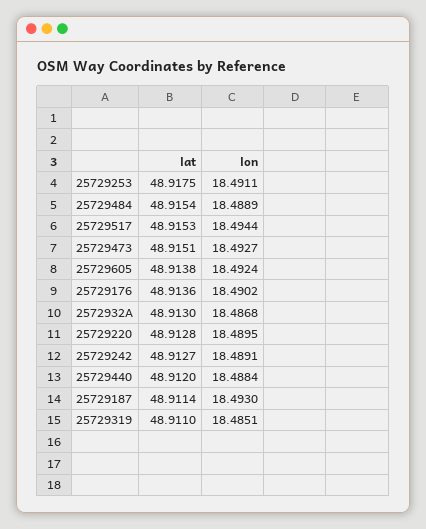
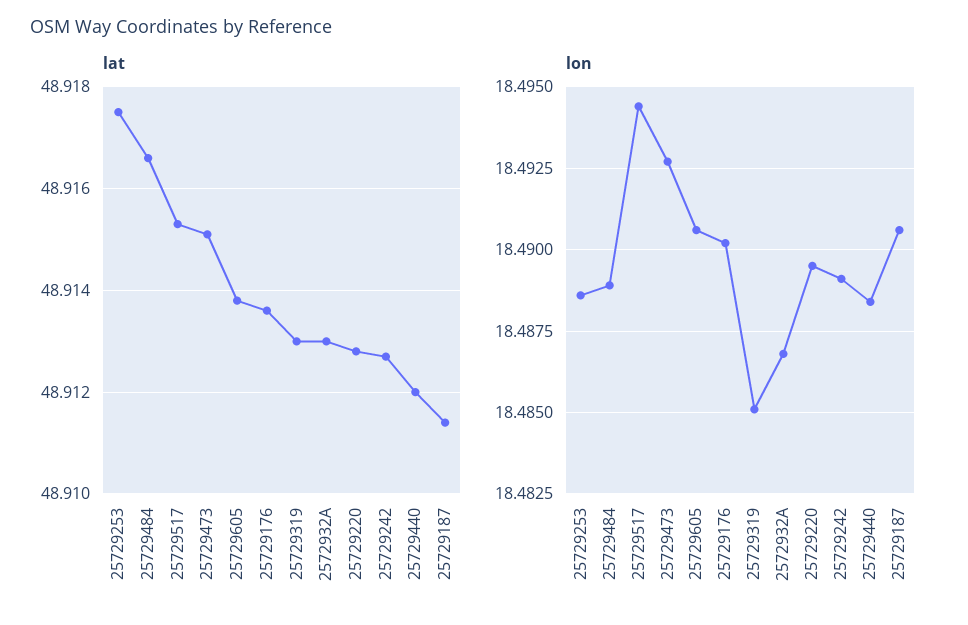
  {
    "lat": {
      "25729253": 48.9175,
-     "25729484": 48.9154,
+     "25729484": 48.9165,
      "25729517": 48.9153,
      "25729473": 48.9151,
      "25729605": 48.9138,
      "25729176": 48.9136,
      "2572932A": 48.913,
      "25729220": 48.9128,
      "25729242": 48.9127,
      "25729440": 48.912,
      "25729187": 48.9114,
-     "25729319": 48.911
+     "25729319": 48.913
    },
    "lon": {
-     "25729253": 18.4911,
+     "25729253": 18.4885,
      "25729484": 18.4889,
      "25729517": 18.4944,
      "25729473": 18.4927,
-     "25729605": 18.4924,
+     "25729605": 18.4905,
      "25729176": 18.4902,
      "2572932A": 18.4868,
      "25729220": 18.4895,
      "25729242": 18.4891,
      "25729440": 18.4884,
-     "25729187": 18.493,
+     "25729187": 18.4905,
      "25729319": 18.4851
    }
  }

